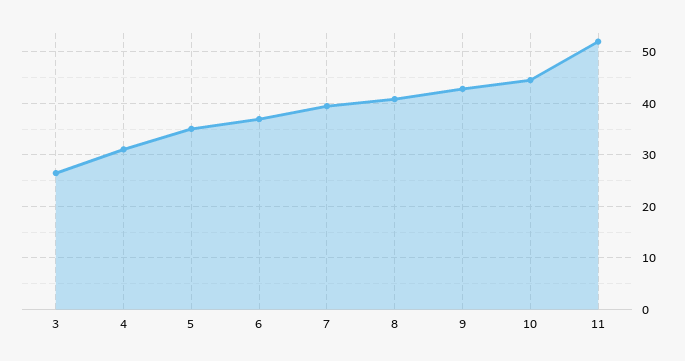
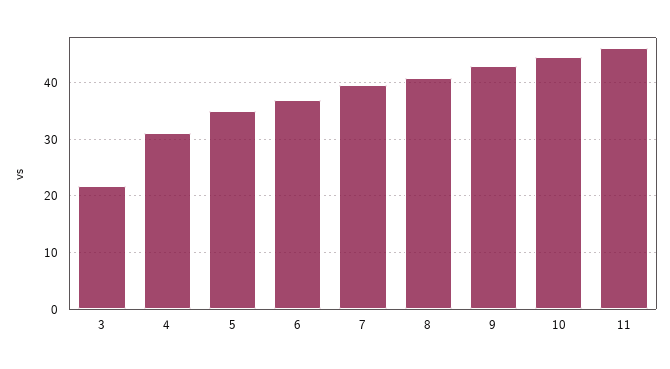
  {
-   "3": 26,
+   "3": 22,
    "4": 32,
    "5": 36,
    "6": 36,
    "7": 40,
    "8": 40,
    "9": 42,
    "10": 44,
-   "11": 52
+   "11": 46
  }

